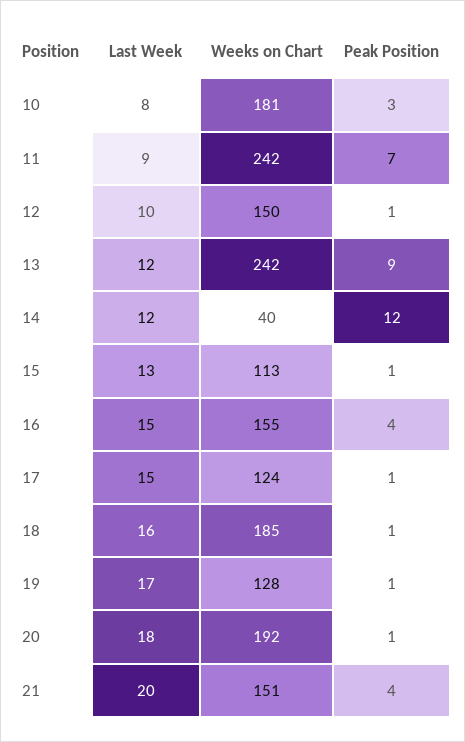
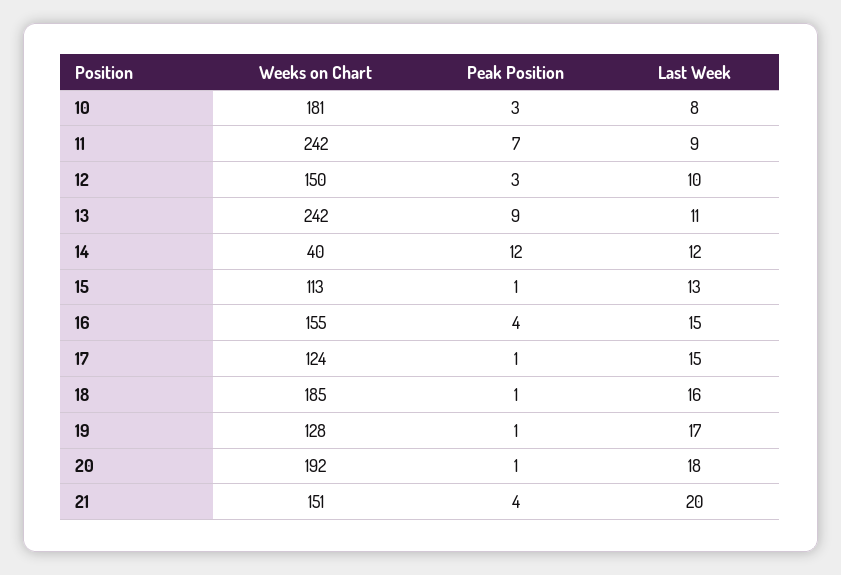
  {
    "Last Week": {
      "10": 8,
      "11": 9,
      "12": 10,
-     "13": 12,
+     "13": 11,
      "14": 12,
      "15": 13,
      "16": 15,
      "17": 15,
      "18": 16,
      "19": 17,
      "20": 18,
      "21": 20
    },
    "Weeks on Chart": {
      "10": 181,
      "11": 242,
      "12": 150,
      "13": 242,
      "14": 40,
      "15": 113,
      "16": 155,
      "17": 124,
      "18": 185,
      "19": 128,
      "20": 192,
      "21": 151
    },
    "Peak Position": {
      "10": 3,
      "11": 7,
-     "12": 1,
+     "12": 3,
      "13": 9,
      "14": 12,
      "15": 1,
      "16": 4,
      "17": 1,
      "18": 1,
      "19": 1,
      "20": 1,
      "21": 4
    }
  }

